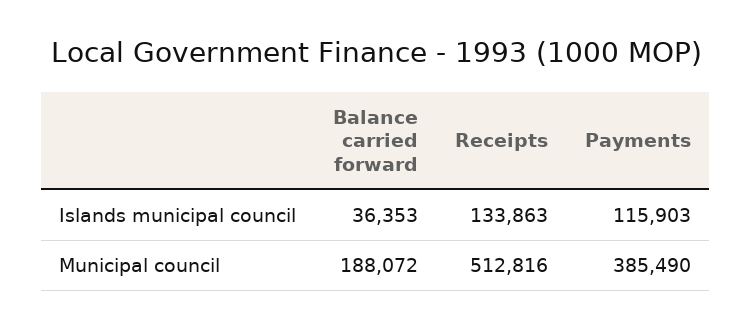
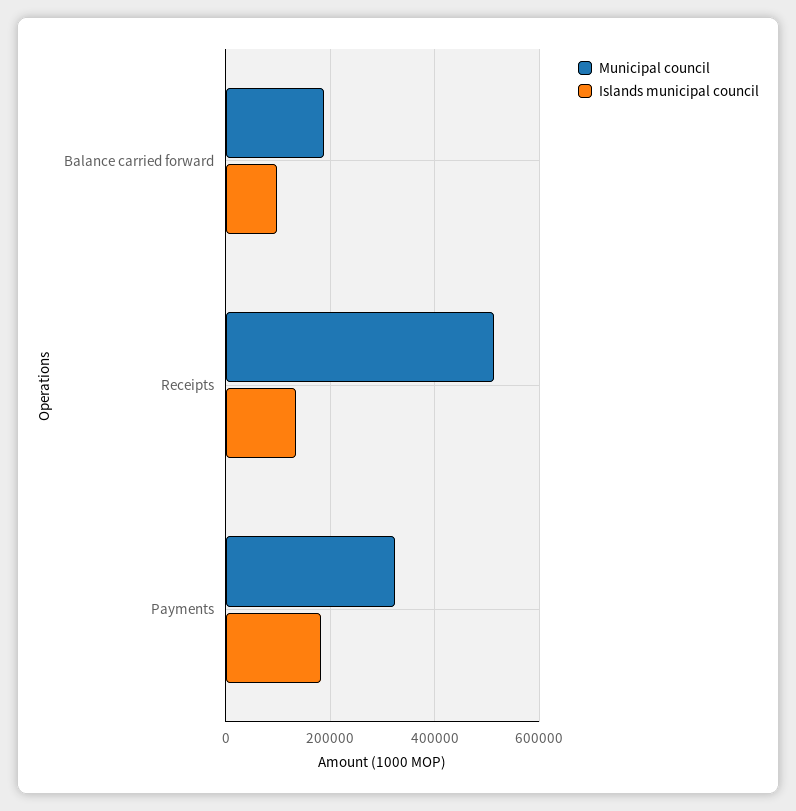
  {
    "Islands municipal council": {
-     "Balance carried forward": 36353,
+     "Balance carried forward": 100000,
      "Receipts": 133863,
-     "Payments": 115903
+     "Payments": 180000
    },
    "Municipal council": {
      "Balance carried forward": 188072,
      "Receipts": 512816,
-     "Payments": 385490
+     "Payments": 320000
    }
  }

